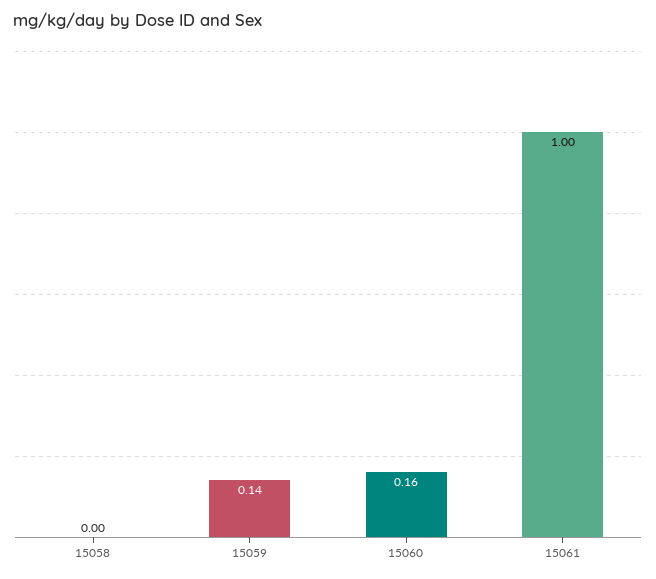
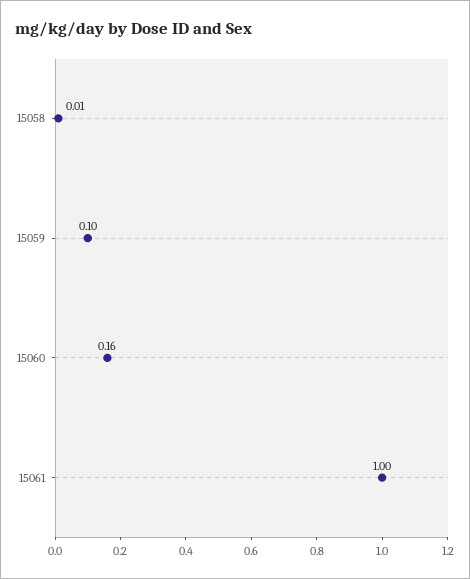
  {
-   "15058": 0,
+   "15058": 0.01,
-   "15059": 0.14,
+   "15059": 0.1,
    "15060": 0.16,
    "15061": 1
  }

